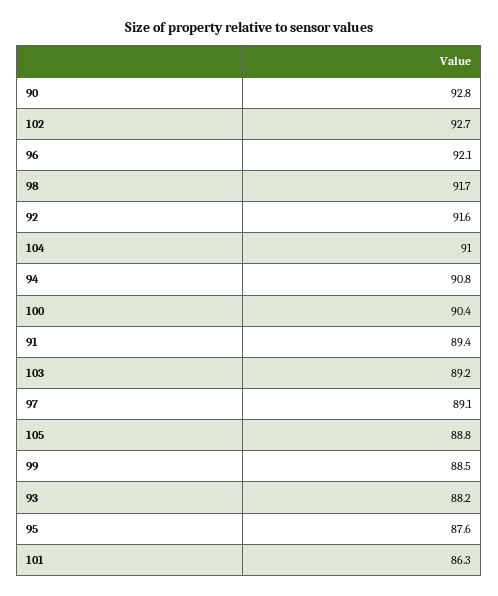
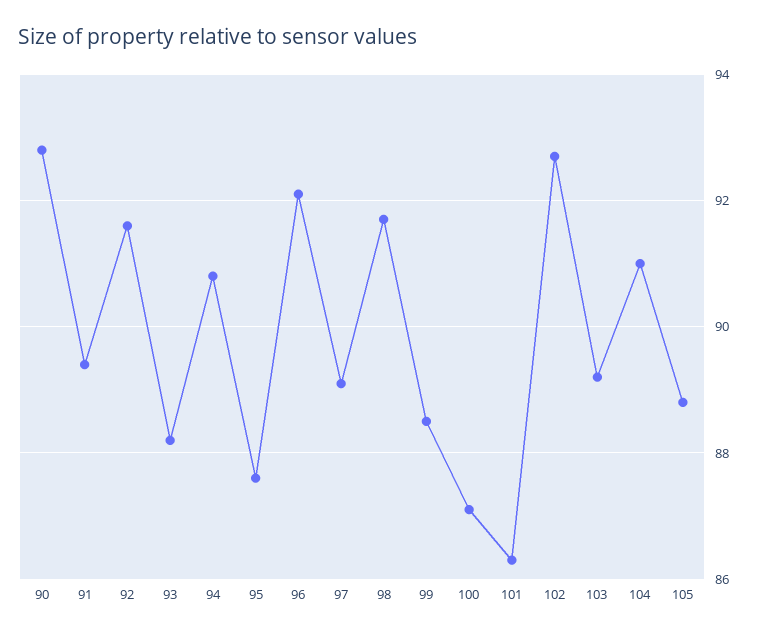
  {
    "90": 92.8,
    "102": 92.7,
    "96": 92.1,
    "98": 91.7,
    "92": 91.6,
    "104": 91,
    "94": 90.8,
-   "100": 90.4,
+   "100": 87,
    "91": 89.4,
    "103": 89.2,
    "97": 89.1,
    "105": 88.8,
    "99": 88.5,
    "93": 88.2,
    "95": 87.6,
    "101": 86.3
  }

